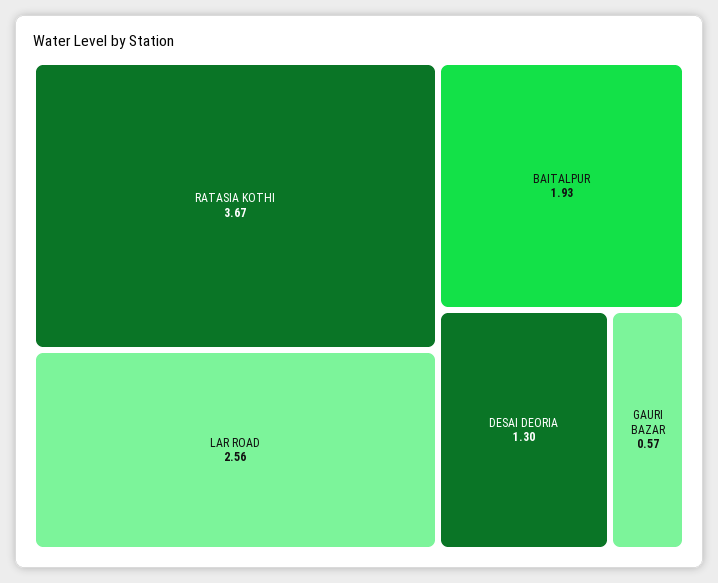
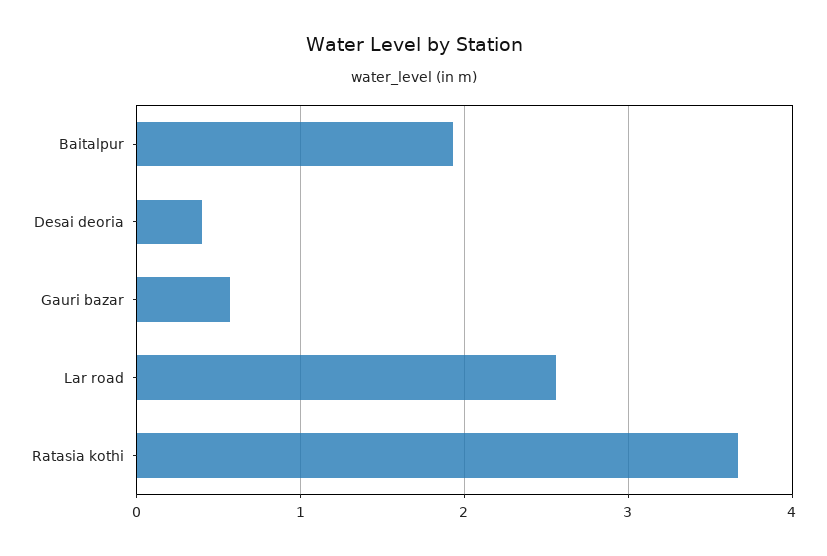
  {
    "RATASIA KOTHI": 3.67,
    "LAR ROAD": 2.56,
    "BAITALPUR": 1.93,
-   "DESAI DEORIA": 1.3,
+   "DESAI DEORIA": 0.4,
    "GAURI BAZAR": 0.57
  }

